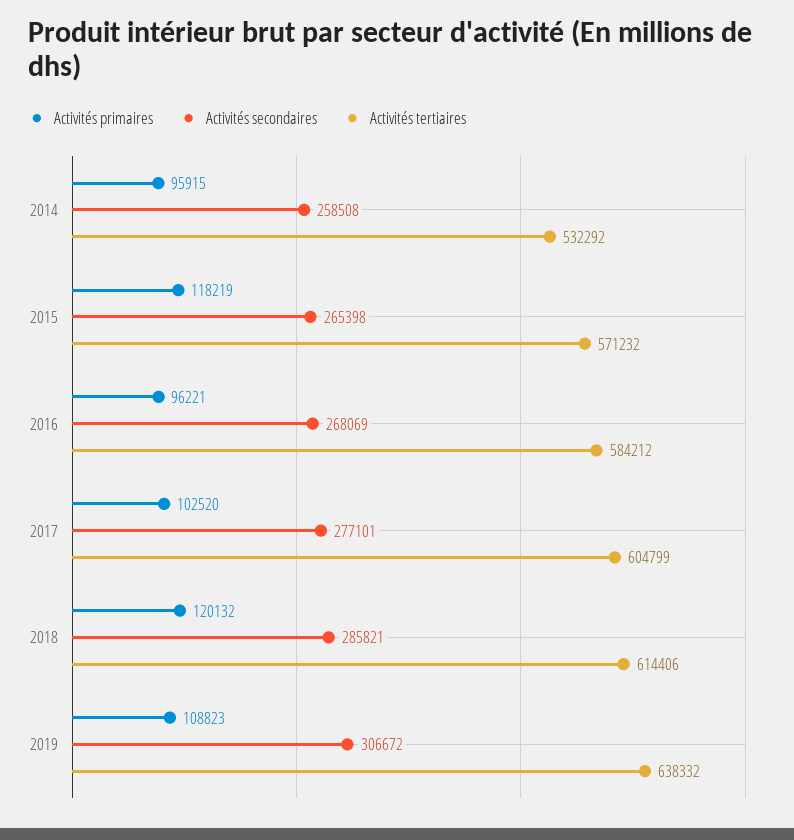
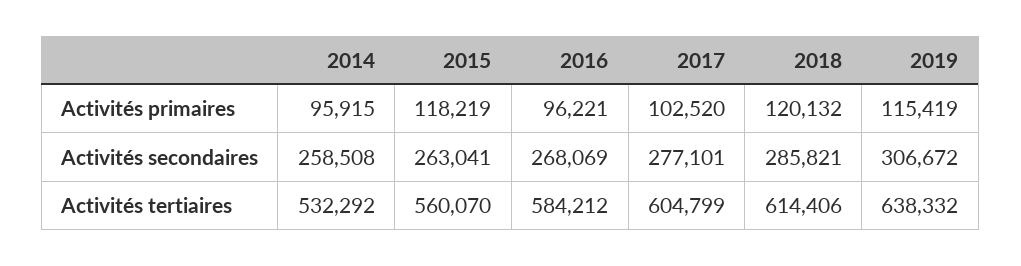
  {
    "Activités primaires": {
      "2014": 95915,
      "2015": 118219,
      "2016": 96221,
      "2017": 102520,
      "2018": 120132,
-     "2019": 108823
+     "2019": 115419
    },
    "Activités secondaires": {
      "2014": 258508,
-     "2015": 265398,
+     "2015": 263041,
      "2016": 268069,
      "2017": 277101,
      "2018": 285821,
      "2019": 306672
    },
    "Activités tertiaires": {
      "2014": 532292,
-     "2015": 571232,
+     "2015": 560070,
      "2016": 584212,
      "2017": 604799,
      "2018": 614406,
      "2019": 638332
    }
  }

